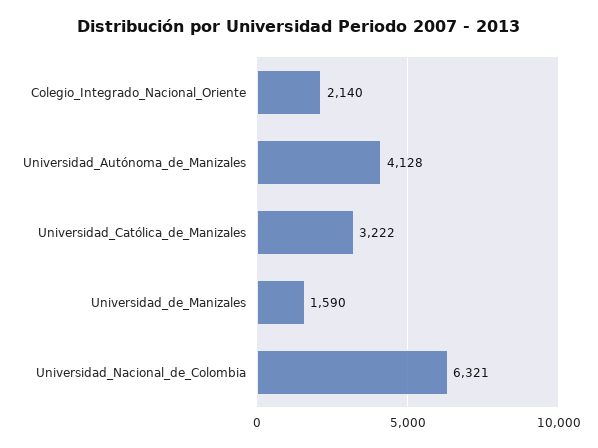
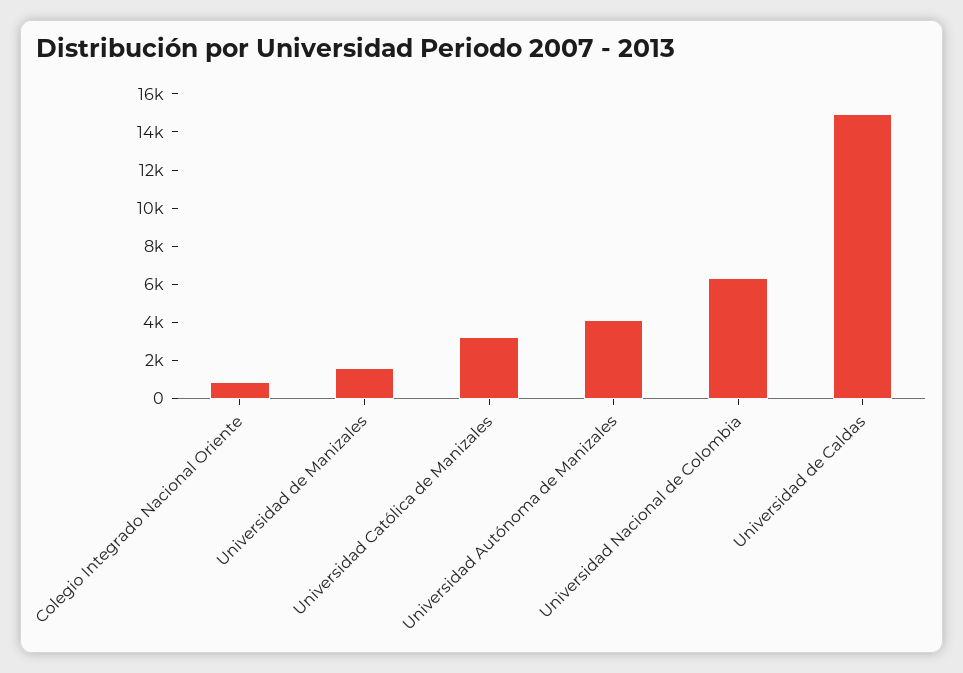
  {
-   "Colegio_Integrado_Nacional_Oriente": 2140,
+   "Colegio_Integrado_Nacional_Oriente": 1000,
    "Universidad_Autónoma_de_Manizales": 4128,
    "Universidad_Católica_de_Manizales": 3222,
    "Universidad_de_Manizales": 1590,
-   "Universidad_Nacional_de_Colombia": 6321
+   "Universidad_Nacional_de_Colombia": 6321,
+   "Universidad de Caldas": 15000
  }

